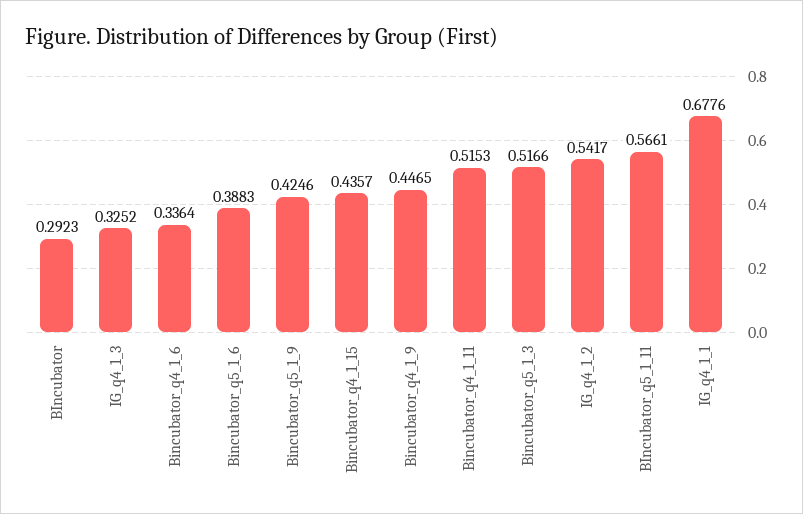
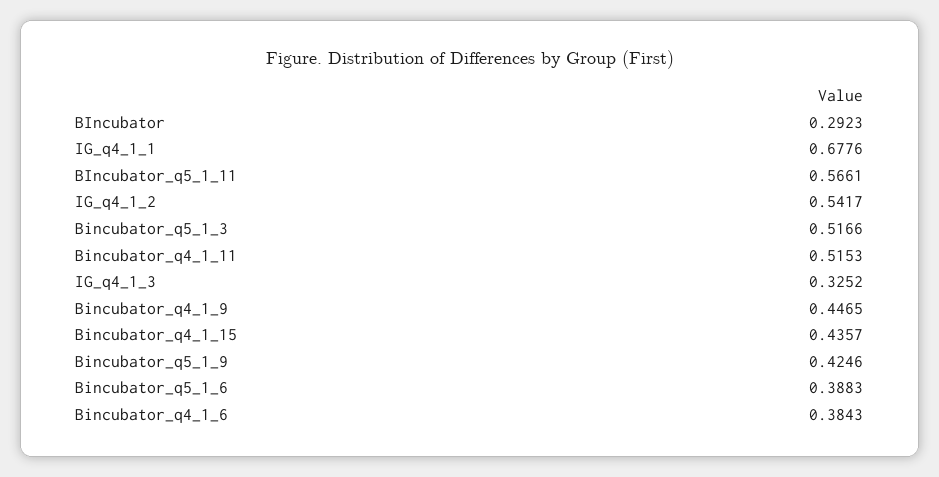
  {
    "BIncubator": 0.2923,
    "IG_q4_1_3": 0.3252,
-   "Bincubator_q4_1_6": 0.3364,
+   "Bincubator_q4_1_6": 0.3843,
    "Bincubator_q5_1_6": 0.3883,
    "Bincubator_q5_1_9": 0.4246,
    "Bincubator_q4_1_15": 0.4357,
    "Bincubator_q4_1_9": 0.4465,
    "Bincubator_q4_1_11": 0.5153,
    "Bincubator_q5_1_3": 0.5166,
    "IG_q4_1_2": 0.5417,
    "BIncubator_q5_1_11": 0.5661,
    "IG_q4_1_1": 0.6776
  }

